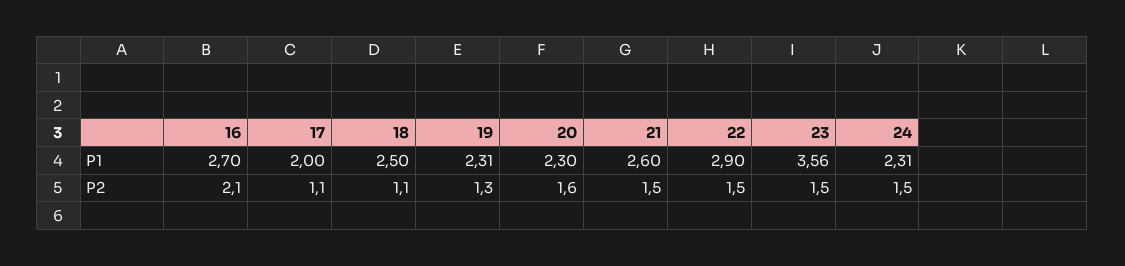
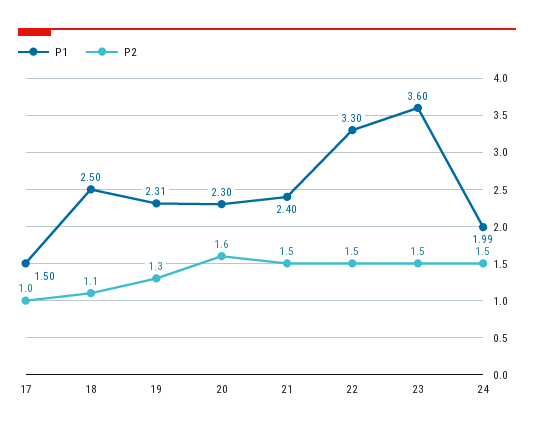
  {
    "P1": {
-     "16": 2.7,
-     "17": 2,
+     "17": 1.5,
      "18": 2.5,
      "19": 2.31,
      "20": 2.3,
-     "21": 2.6,
+     "21": 2.4,
-     "22": 2.9,
+     "22": 3.3,
-     "23": 3.56,
+     "23": 3.6,
-     "24": 2.31
+     "24": 1.99
    },
    "P2": {
-     "16": 2.1,
-     "17": 1.1,
+     "17": 1,
      "18": 1.1,
      "19": 1.3,
      "20": 1.6,
      "21": 1.5,
      "22": 1.5,
      "23": 1.5,
      "24": 1.5
    }
  }

